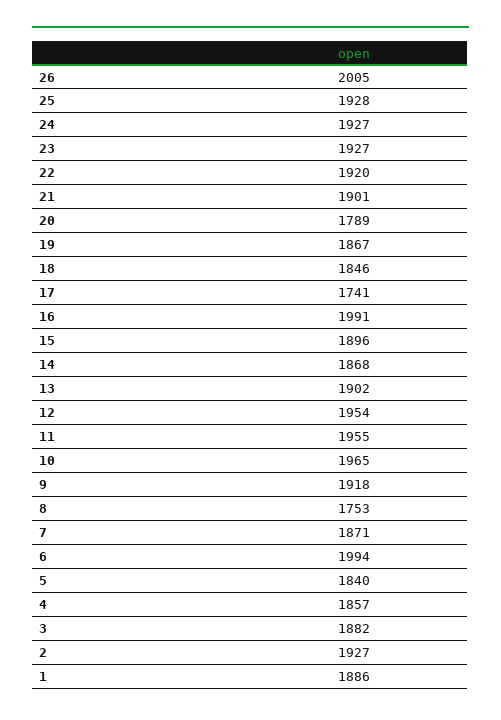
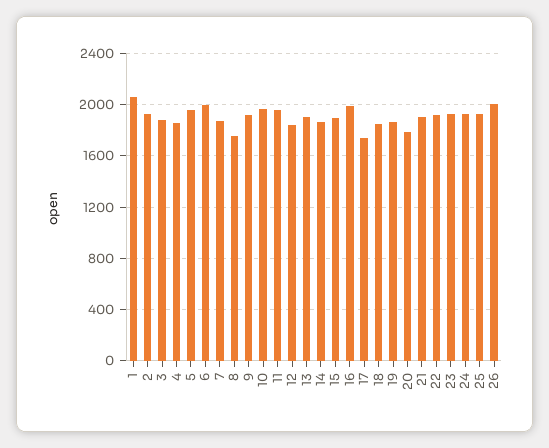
  {
    "26": 2005,
    "25": 1928,
    "24": 1927,
    "23": 1927,
    "22": 1920,
    "21": 1901,
    "20": 1789,
    "19": 1867,
    "18": 1846,
    "17": 1741,
    "16": 1991,
    "15": 1896,
    "14": 1868,
    "13": 1902,
-   "12": 1954,
+   "12": 1850,
    "11": 1955,
    "10": 1965,
    "9": 1918,
    "8": 1753,
    "7": 1871,
    "6": 1994,
-   "5": 1840,
+   "5": 1950,
    "4": 1857,
    "3": 1882,
    "2": 1927,
-   "1": 1886
+   "1": 2050
  }

